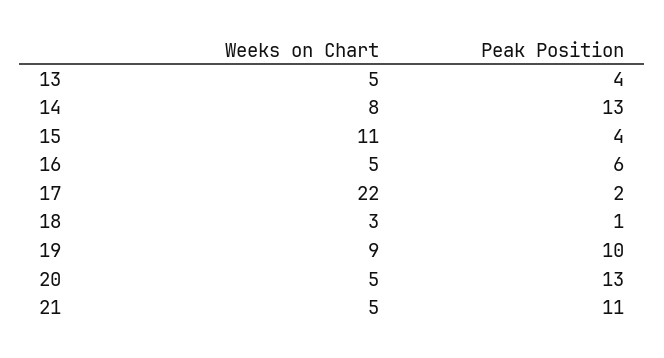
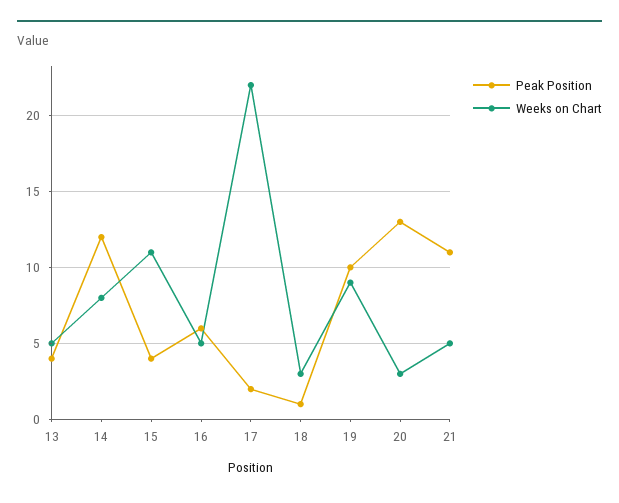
  {
    "Weeks on Chart": {
      "13": 5,
      "14": 8,
      "15": 11,
      "16": 5,
      "17": 22,
      "18": 3,
      "19": 9,
-     "20": 5,
+     "20": 3,
      "21": 5
    },
    "Peak Position": {
      "13": 4,
-     "14": 13,
+     "14": 12,
      "15": 4,
      "16": 6,
      "17": 2,
      "18": 1,
      "19": 10,
      "20": 13,
      "21": 11
    }
  }

